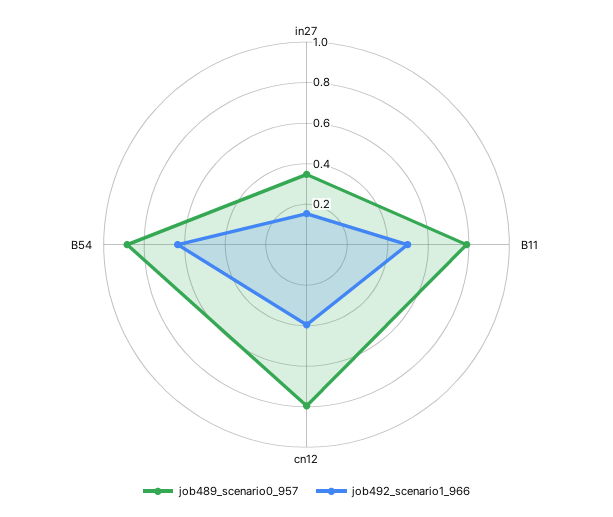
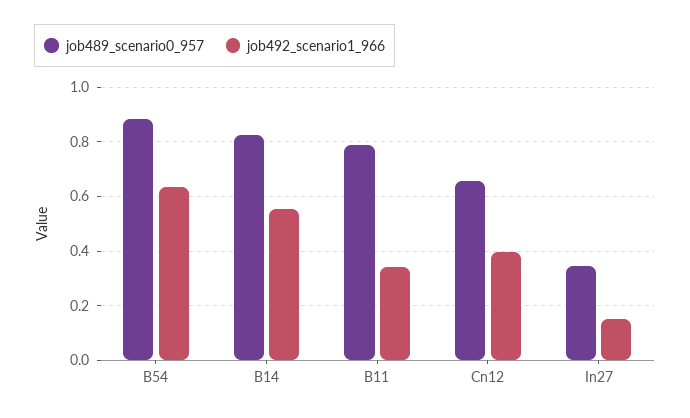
  {
    "job489_scenario0_957": {
      "in27": 0.35,
      "B11": 0.8,
-     "cn12": 0.8,
+     "cn12": 0.65,
-     "B54": 0.875
+     "B54": 0.875,
+     "B14": 0.825
    },
    "job492_scenario1_966": {
      "in27": 0.15,
-     "B11": 0.5,
+     "B11": 0.35,
      "cn12": 0.4,
-     "B54": 0.625
+     "B54": 0.625,
+     "B14": 0.55
    }
  }

